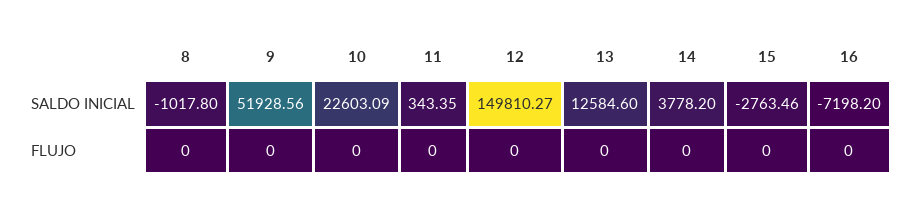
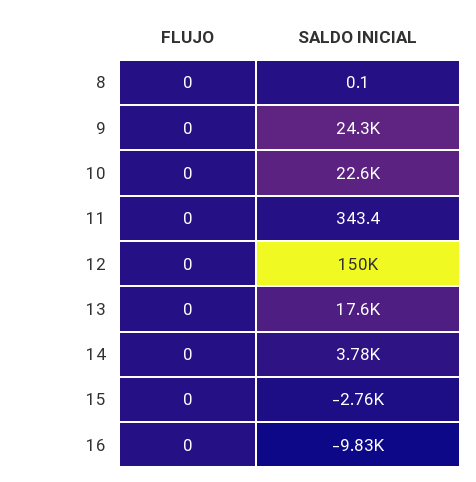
  {
    "8": {
-     "SALDO INICIAL": -1017.8,
+     "SALDO INICIAL": 0.1,
      "FLUJO": 0
    },
    "9": {
-     "SALDO INICIAL": 51928.56,
+     "SALDO INICIAL": 24300,
      "FLUJO": 0
    },
    "10": {
      "SALDO INICIAL": 22603.09,
      "FLUJO": 0
    },
    "11": {
      "SALDO INICIAL": 343.35,
      "FLUJO": 0
    },
    "12": {
      "SALDO INICIAL": 149810.27,
      "FLUJO": 0
    },
    "13": {
-     "SALDO INICIAL": 12584.6,
+     "SALDO INICIAL": 17600,
      "FLUJO": 0
    },
    "14": {
      "SALDO INICIAL": 3778.2,
      "FLUJO": 0
    },
    "15": {
      "SALDO INICIAL": -2763.46,
      "FLUJO": 0
    },
    "16": {
-     "SALDO INICIAL": -7198.2,
+     "SALDO INICIAL": -9830,
      "FLUJO": 0
    }
  }

